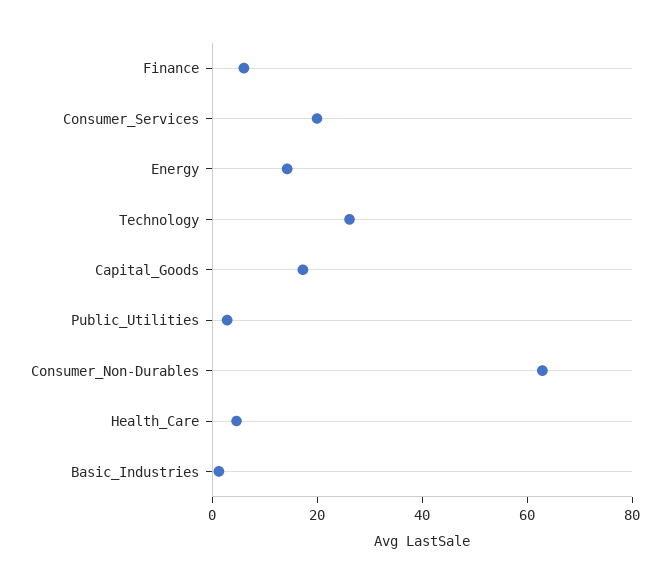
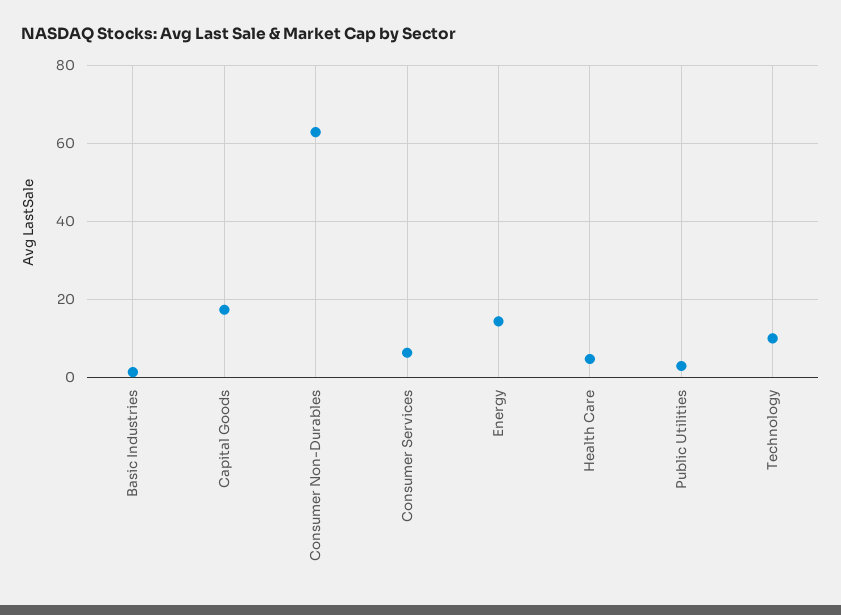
  {
-   "Finance": 5,
-   "Consumer_Services": 20,
+   "Consumer_Services": 6,
    "Energy": 14,
-   "Technology": 25,
+   "Technology": 10,
    "Capital_Goods": 18,
    "Public_Utilities": 2,
    "Consumer_Non-Durables": 62,
    "Health_Care": 4,
    "Basic_Industries": 2
  }

